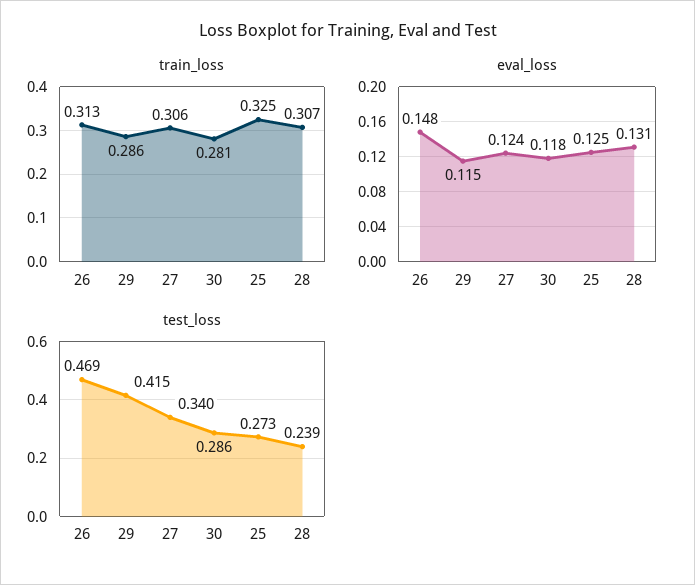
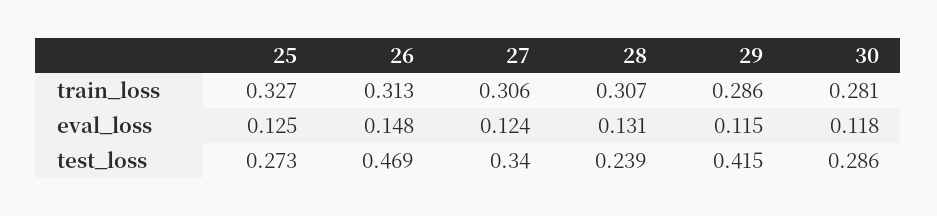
  {
    "train_loss": {
      "26": 0.313,
      "29": 0.286,
      "27": 0.306,
      "30": 0.281,
-     "25": 0.325,
+     "25": 0.327,
      "28": 0.307
    },
    "eval_loss": {
      "26": 0.148,
      "29": 0.115,
      "27": 0.124,
      "30": 0.118,
      "25": 0.125,
      "28": 0.131
    },
    "test_loss": {
      "26": 0.469,
      "29": 0.415,
      "27": 0.34,
      "30": 0.286,
      "25": 0.273,
      "28": 0.239
    }
  }

